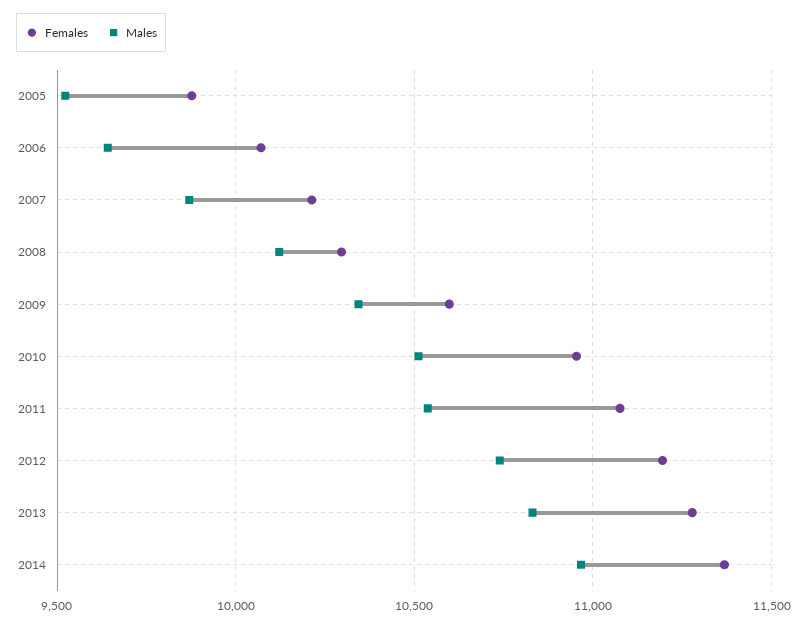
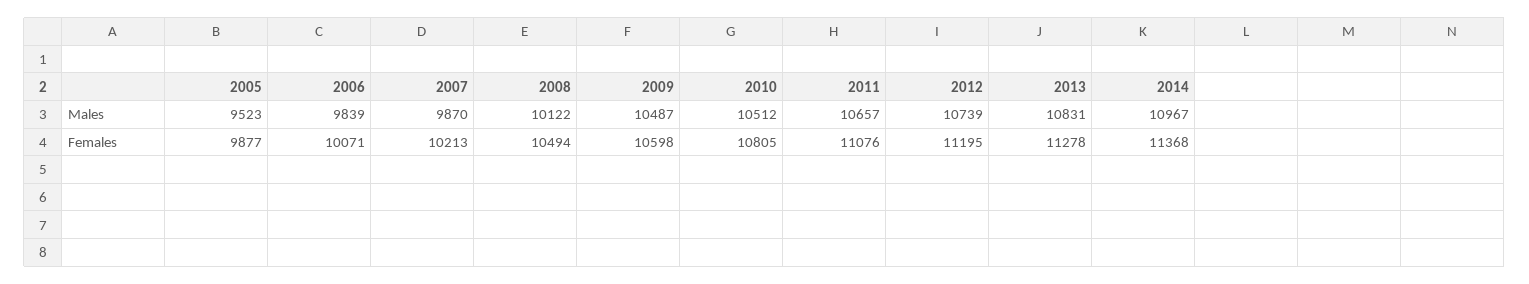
  {
    "Females": {
      "2005": 9877,
      "2006": 10071,
      "2007": 10213,
-     "2008": 10300,
+     "2008": 10494,
      "2009": 10598,
-     "2010": 10950,
+     "2010": 10805,
      "2011": 11076,
      "2012": 11195,
      "2013": 11278,
      "2014": 11368
    },
    "Males": {
      "2005": 9523,
-     "2006": 9650,
+     "2006": 9839,
      "2007": 9870,
      "2008": 10122,
-     "2009": 10350,
+     "2009": 10487,
      "2010": 10512,
-     "2011": 10550,
+     "2011": 10657,
      "2012": 10739,
      "2013": 10831,
      "2014": 10967
    }
  }

